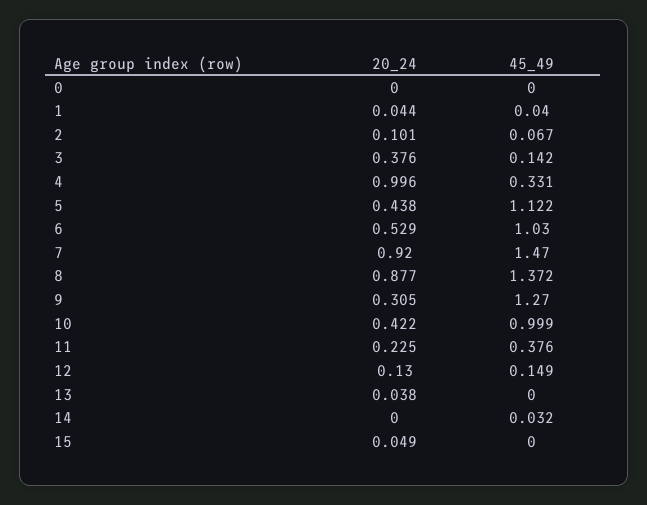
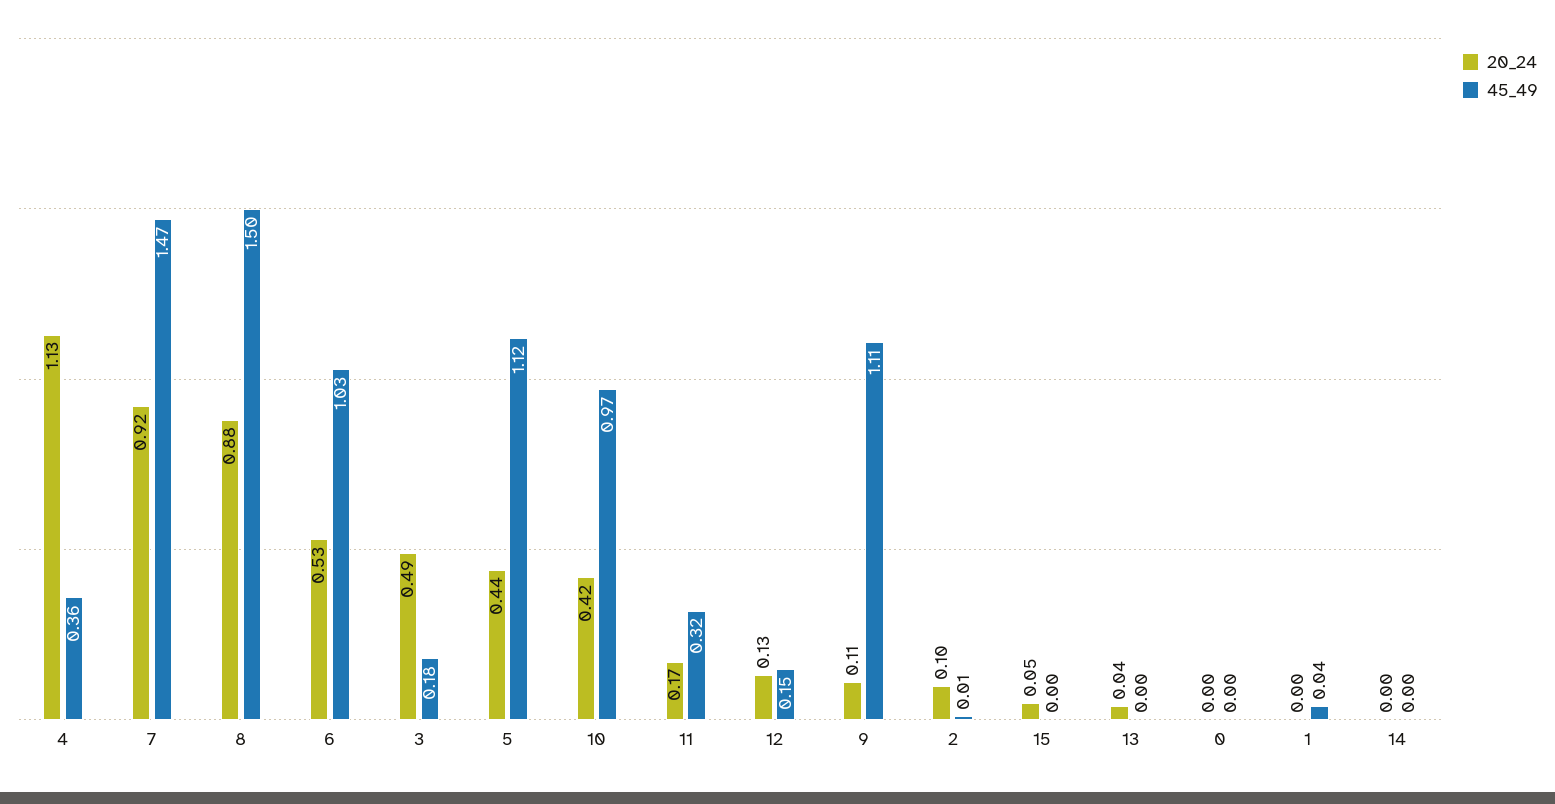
  {
    "20_24": {
      "0": 0,
-     "1": 0.044,
+     "1": 0,
      "2": 0.101,
-     "3": 0.376,
+     "3": 0.49,
-     "4": 0.996,
+     "4": 1.13,
      "5": 0.438,
      "6": 0.529,
      "7": 0.92,
      "8": 0.877,
-     "9": 0.305,
+     "9": 0.11,
      "10": 0.422,
-     "11": 0.225,
+     "11": 0.17,
      "12": 0.13,
      "13": 0.038,
      "14": 0,
      "15": 0.049
    },
    "45_49": {
      "0": 0,
      "1": 0.04,
-     "2": 0.067,
+     "2": 0.01,
-     "3": 0.142,
+     "3": 0.18,
-     "4": 0.331,
+     "4": 0.36,
      "5": 1.122,
      "6": 1.03,
      "7": 1.47,
-     "8": 1.372,
+     "8": 1.5,
-     "9": 1.27,
+     "9": 1.11,
-     "10": 0.999,
+     "10": 0.97,
-     "11": 0.376,
+     "11": 0.32,
      "12": 0.149,
      "13": 0,
-     "14": 0.032,
+     "14": 0,
      "15": 0
    }
  }

